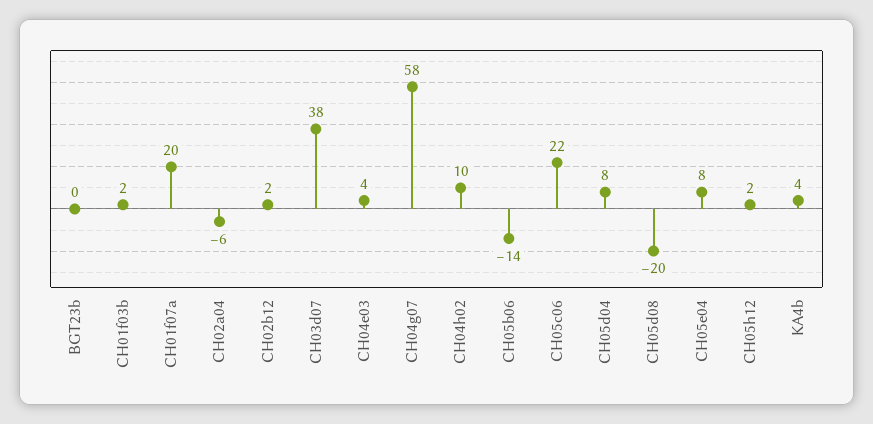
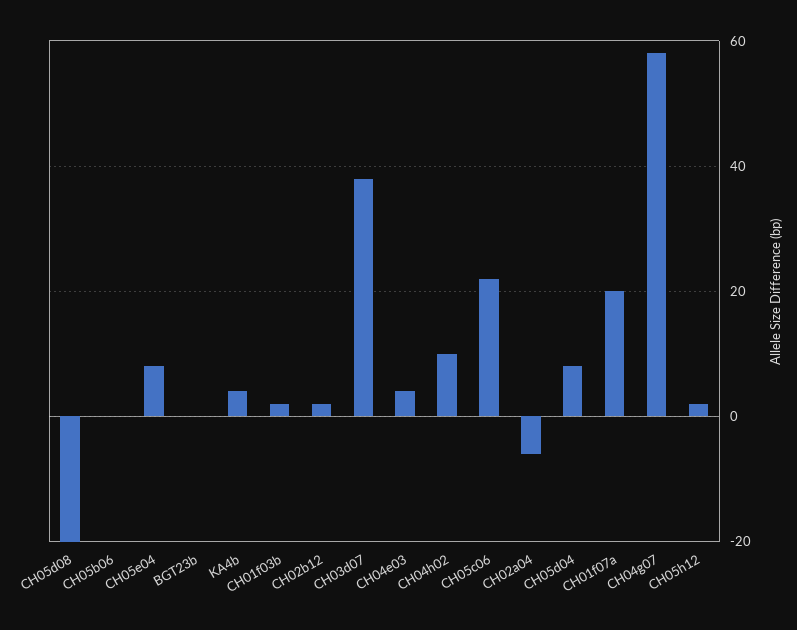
  {
    "BGT23b": 0,
    "CH01f03b": 2,
    "CH01f07a": 20,
    "CH02a04": -6,
    "CH02b12": 2,
    "CH03d07": 38,
    "CH04e03": 4,
    "CH04g07": 58,
    "CH04h02": 10,
-   "CH05b06": -14,
+   "CH05b06": 0,
    "CH05c06": 22,
    "CH05d04": 8,
    "CH05d08": -20,
    "CH05e04": 8,
    "CH05h12": 2,
    "KA4b": 4
  }

